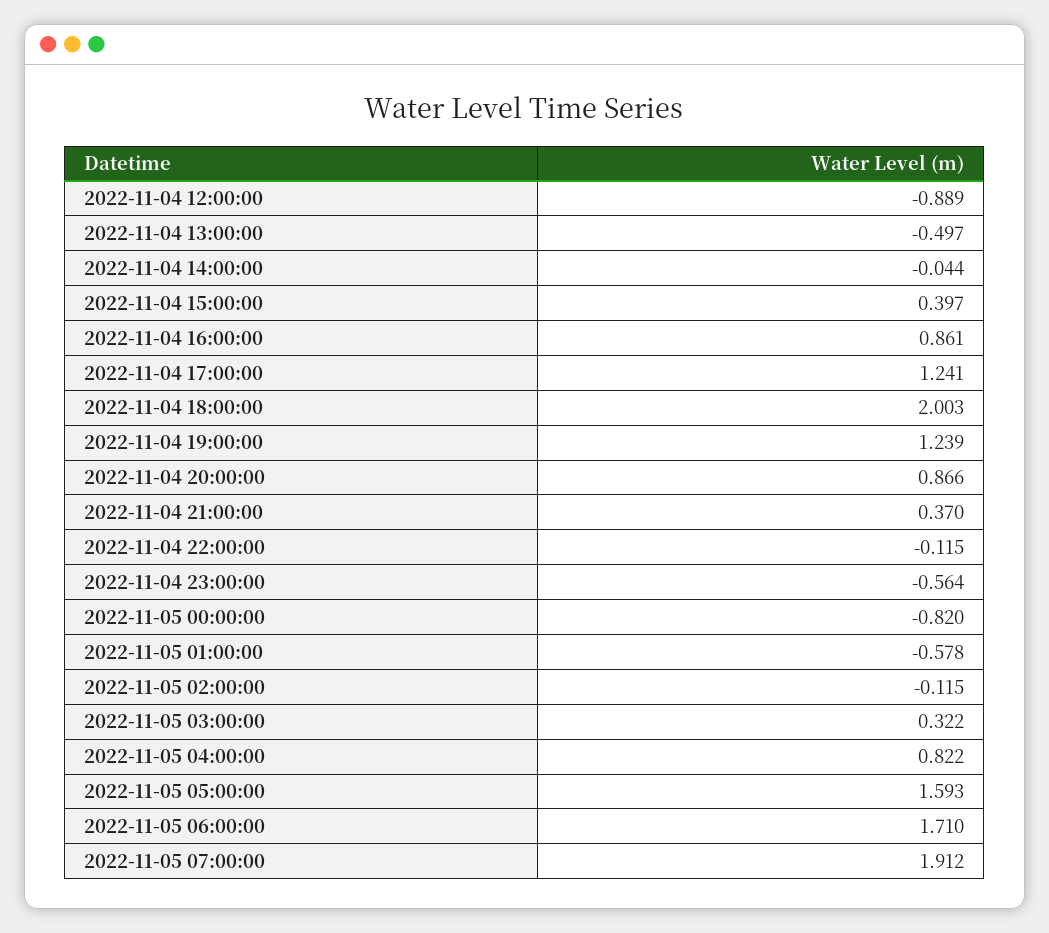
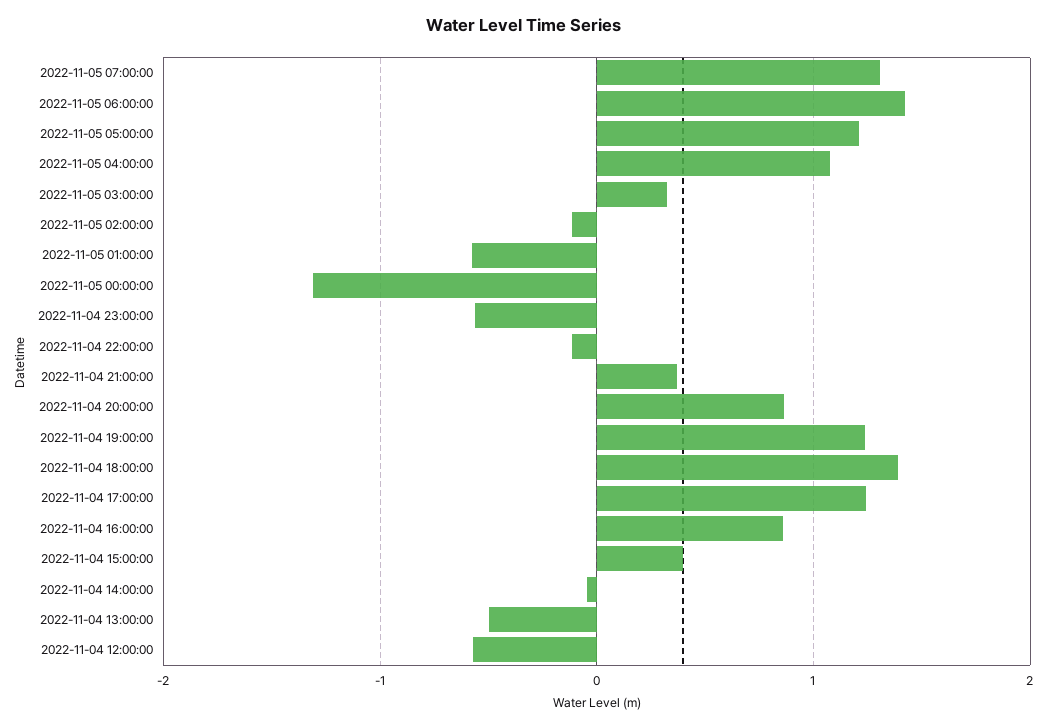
  {
-   "2022-11-04 12:00:00": -0.889,
+   "2022-11-04 12:00:00": -0.6,
    "2022-11-04 13:00:00": -0.497,
    "2022-11-04 14:00:00": -0.044,
    "2022-11-04 15:00:00": 0.397,
    "2022-11-04 16:00:00": 0.861,
    "2022-11-04 17:00:00": 1.241,
-   "2022-11-04 18:00:00": 2.003,
+   "2022-11-04 18:00:00": 1.4,
    "2022-11-04 19:00:00": 1.239,
    "2022-11-04 20:00:00": 0.866,
    "2022-11-04 21:00:00": 0.37,
    "2022-11-04 22:00:00": -0.115,
    "2022-11-04 23:00:00": -0.564,
-   "2022-11-05 00:00:00": -0.82,
+   "2022-11-05 00:00:00": -1.3,
    "2022-11-05 01:00:00": -0.578,
    "2022-11-05 02:00:00": -0.115,
    "2022-11-05 03:00:00": 0.322,
-   "2022-11-05 04:00:00": 0.822,
+   "2022-11-05 04:00:00": 1.1,
-   "2022-11-05 05:00:00": 1.593,
+   "2022-11-05 05:00:00": 1.2,
-   "2022-11-05 06:00:00": 1.71,
+   "2022-11-05 06:00:00": 1.4,
-   "2022-11-05 07:00:00": 1.912
+   "2022-11-05 07:00:00": 1.3
  }

